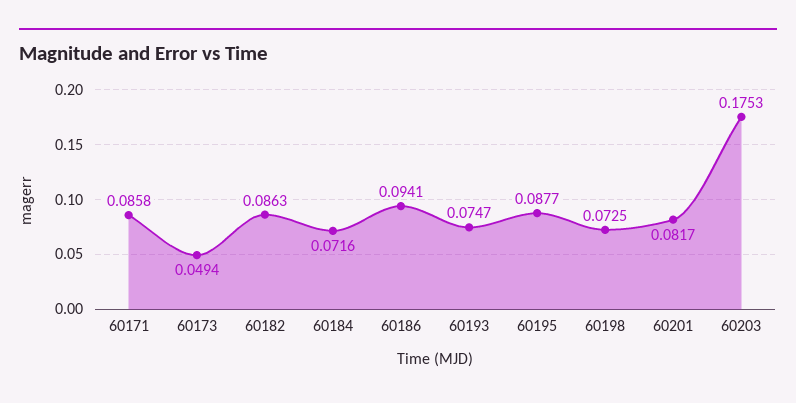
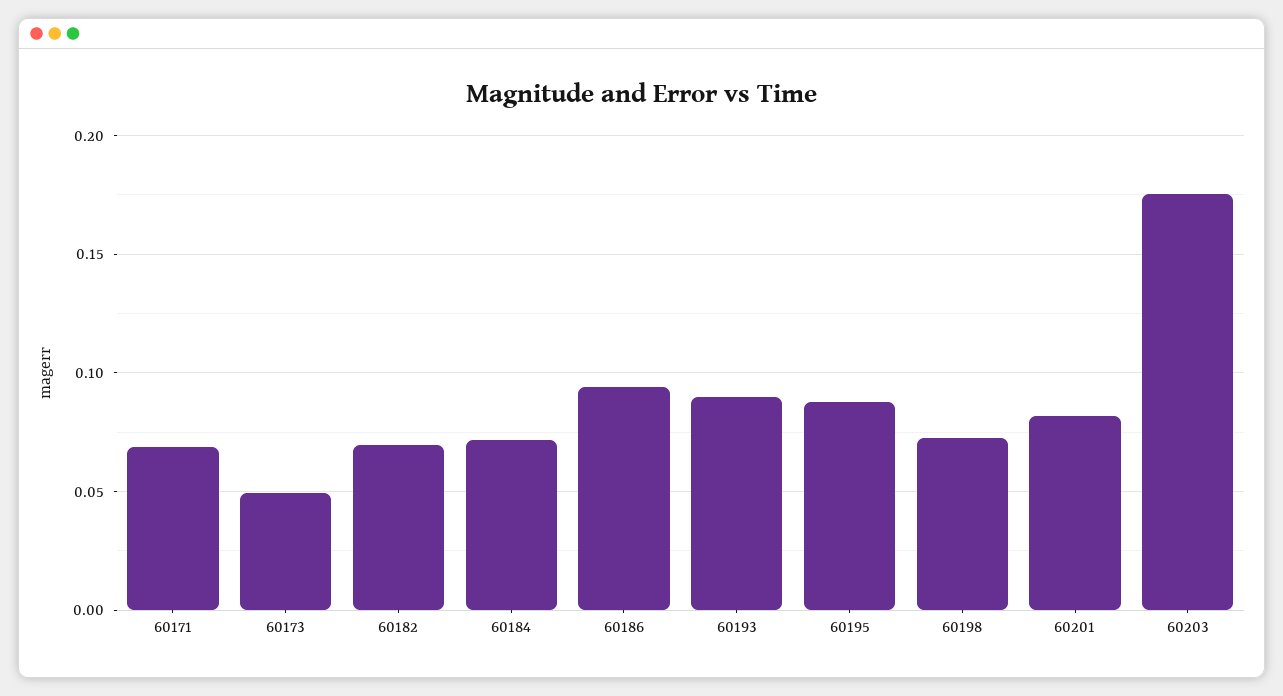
  {
-   "60171": 0.0858,
+   "60171": 0.07,
    "60173": 0.0494,
-   "60182": 0.0863,
+   "60182": 0.07,
    "60184": 0.0716,
    "60186": 0.0941,
-   "60193": 0.0747,
+   "60193": 0.09,
    "60195": 0.0877,
    "60198": 0.0725,
    "60201": 0.0817,
    "60203": 0.1753
  }

